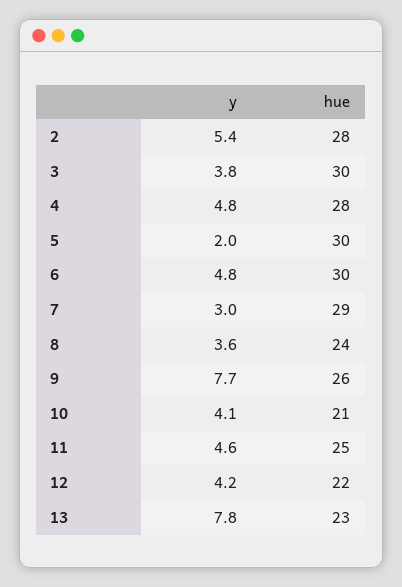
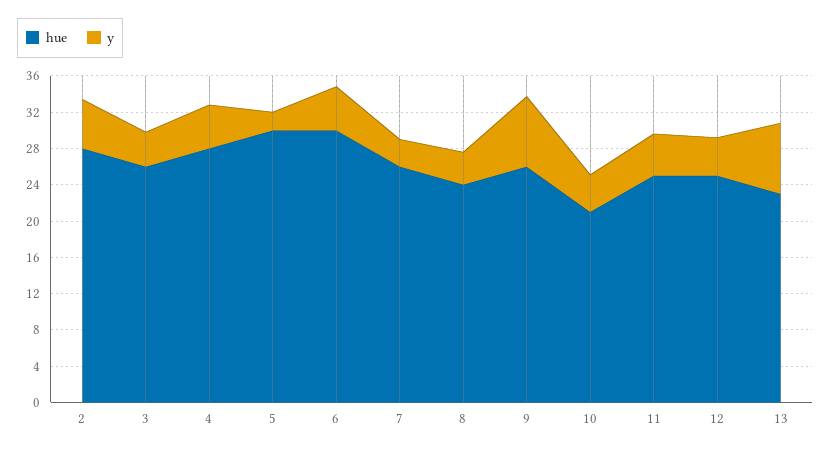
  {
    "y": {
      "2": 5.4,
      "3": 3.8,
      "4": 4.8,
      "5": 2,
      "6": 4.8,
      "7": 3,
      "8": 3.6,
      "9": 7.7,
      "10": 4.1,
      "11": 4.6,
      "12": 4.2,
      "13": 7.8
    },
    "hue": {
      "2": 28,
-     "3": 30,
+     "3": 26,
      "4": 28,
      "5": 30,
      "6": 30,
-     "7": 29,
+     "7": 26,
      "8": 24,
      "9": 26,
      "10": 21,
      "11": 25,
-     "12": 22,
+     "12": 25,
      "13": 23
    }
  }

